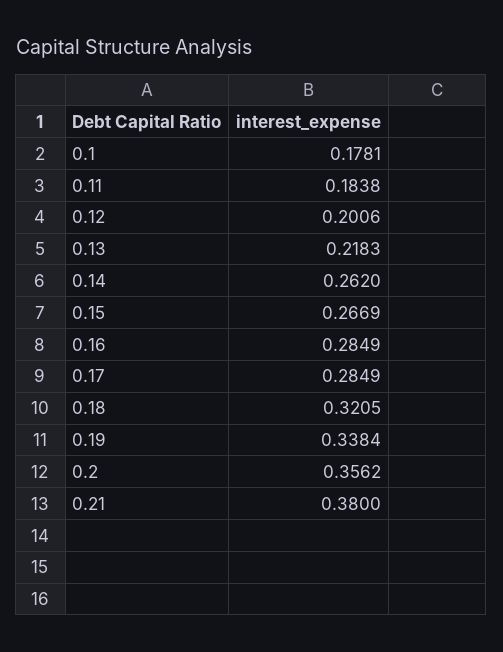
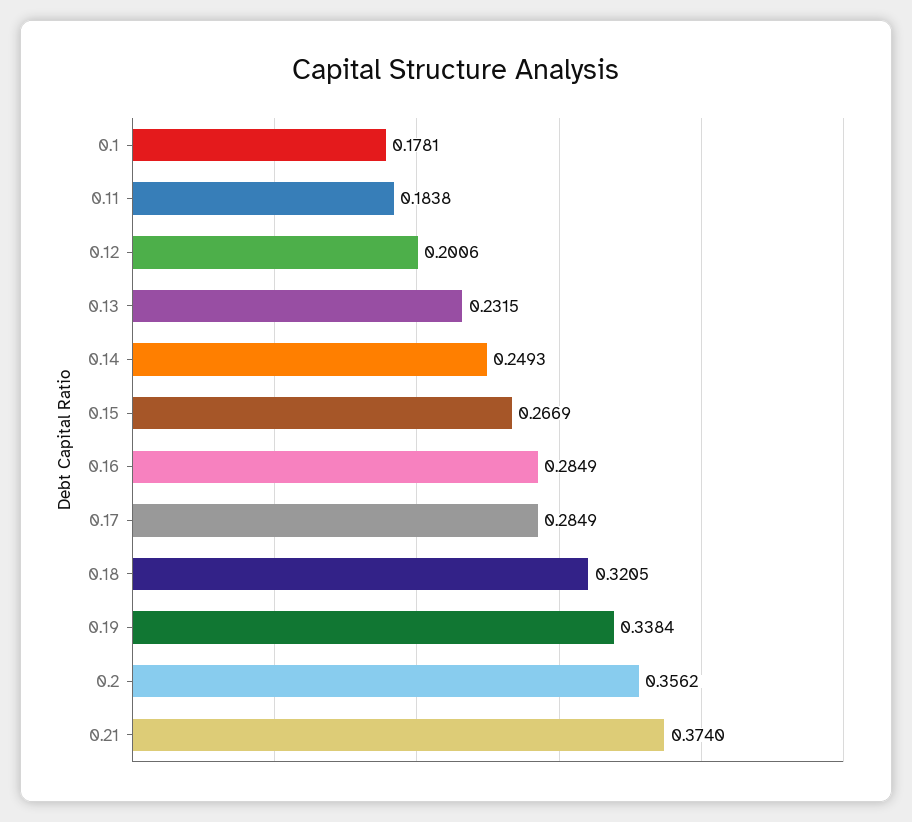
  {
    "0.1": 0.1781,
    "0.11": 0.1838,
    "0.12": 0.2006,
-   "0.13": 0.2183,
+   "0.13": 0.2315,
-   "0.14": 0.262,
+   "0.14": 0.2493,
    "0.15": 0.2669,
    "0.16": 0.2849,
    "0.17": 0.2849,
    "0.18": 0.3205,
    "0.19": 0.3384,
    "0.2": 0.3562,
-   "0.21": 0.38
+   "0.21": 0.374
  }

